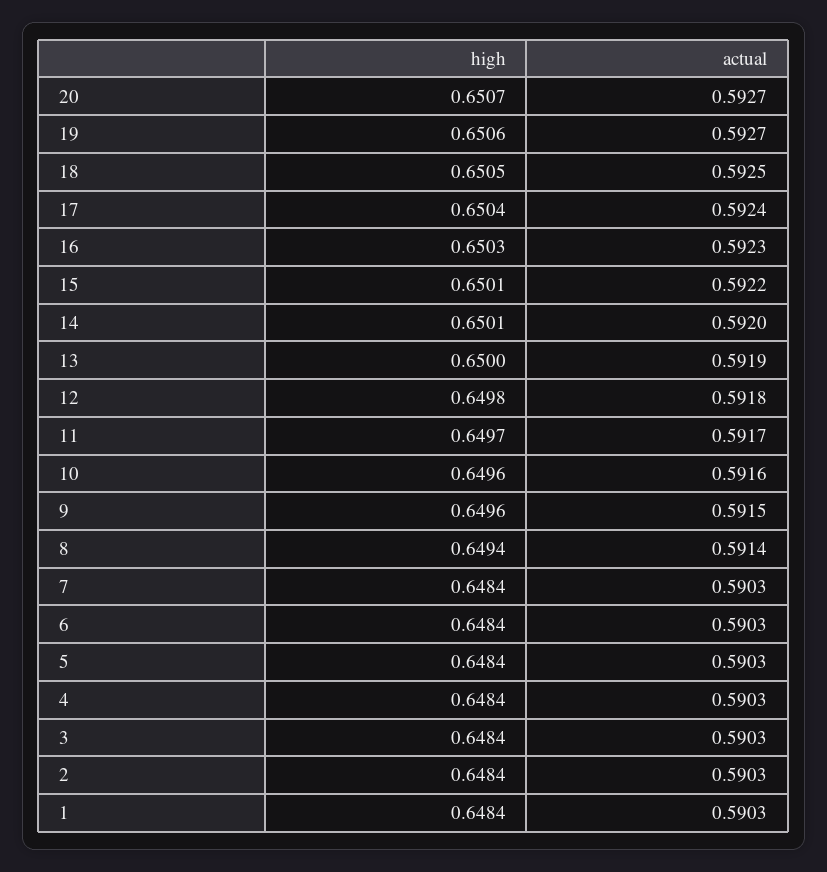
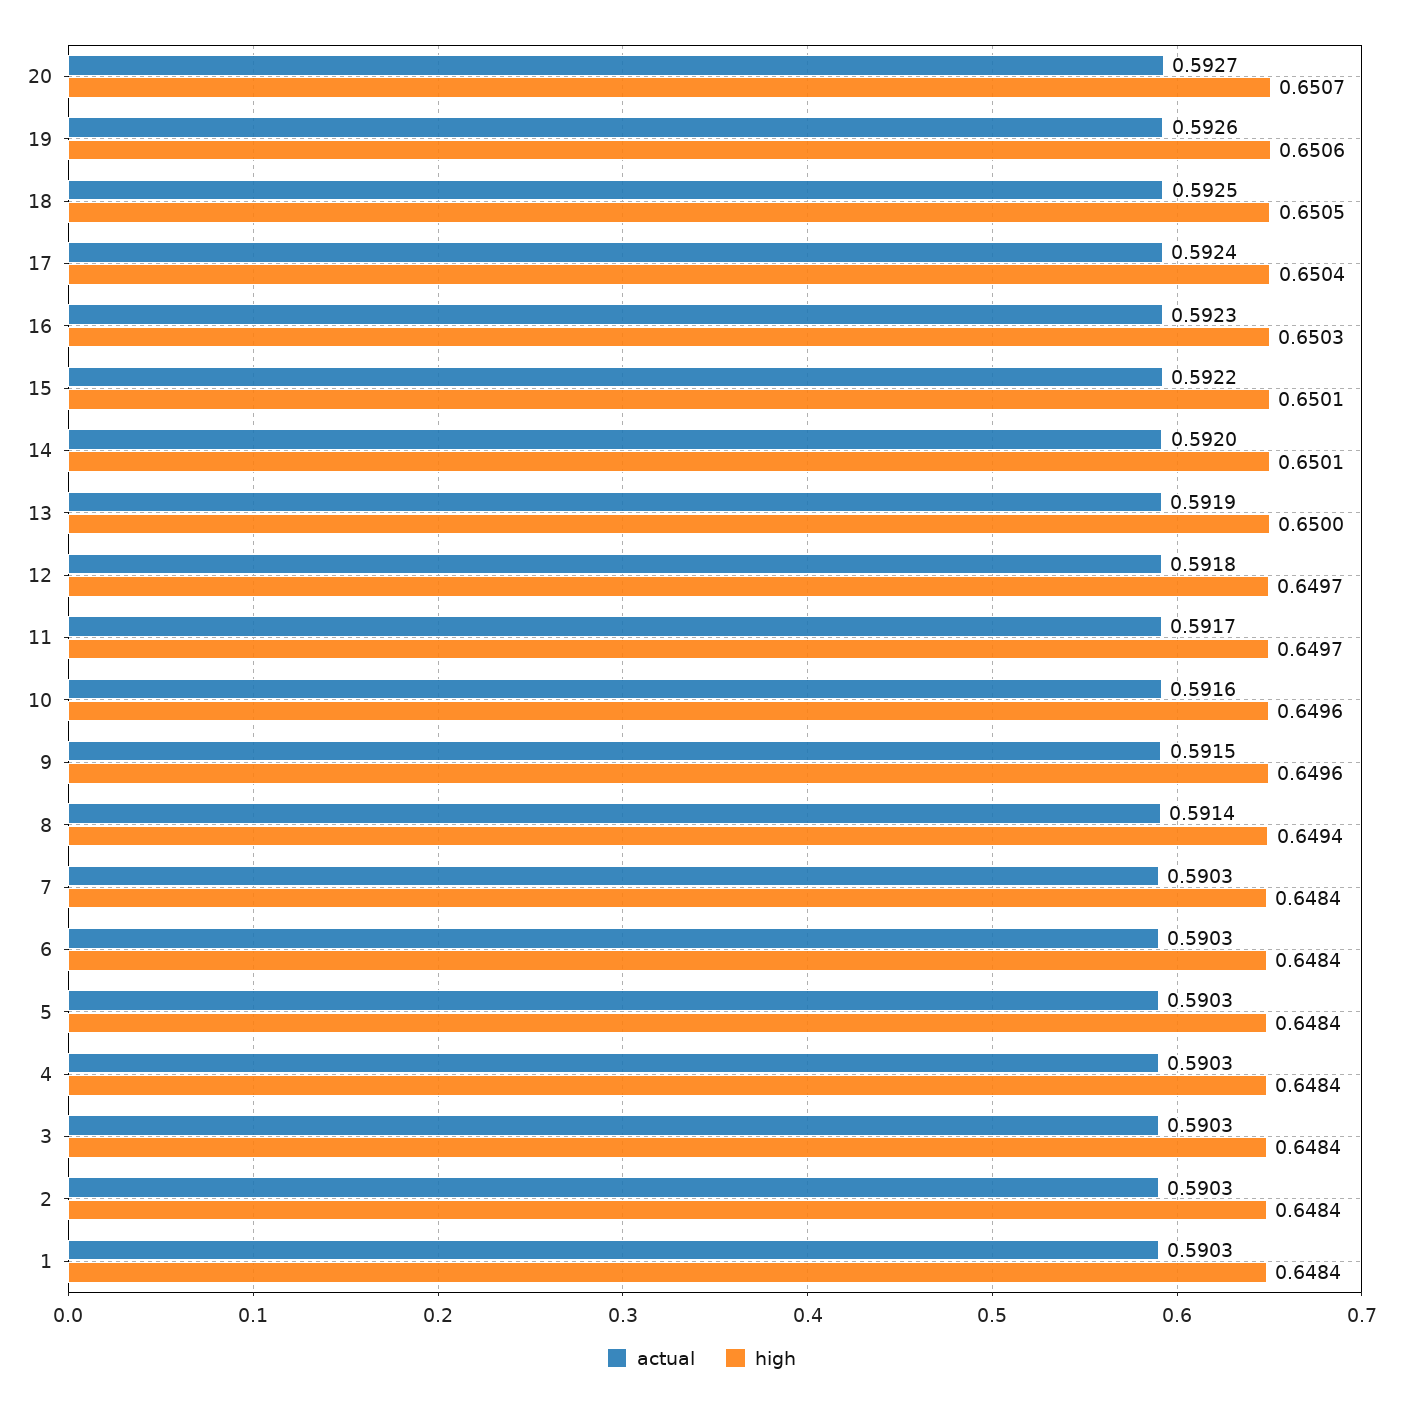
  {
    "high": {
      "20": 0.6507,
      "19": 0.6506,
      "18": 0.6505,
      "17": 0.6504,
      "16": 0.6503,
      "15": 0.6501,
      "14": 0.6501,
      "13": 0.65,
-     "12": 0.6498,
+     "12": 0.6497,
      "11": 0.6497,
      "10": 0.6496,
      "9": 0.6496,
      "8": 0.6494,
      "7": 0.6484,
      "6": 0.6484,
      "5": 0.6484,
      "4": 0.6484,
      "3": 0.6484,
      "2": 0.6484,
      "1": 0.6484
    },
    "actual": {
      "20": 0.5927,
-     "19": 0.5927,
+     "19": 0.5926,
      "18": 0.5925,
      "17": 0.5924,
      "16": 0.5923,
      "15": 0.5922,
      "14": 0.592,
      "13": 0.5919,
      "12": 0.5918,
      "11": 0.5917,
      "10": 0.5916,
      "9": 0.5915,
      "8": 0.5914,
      "7": 0.5903,
      "6": 0.5903,
      "5": 0.5903,
      "4": 0.5903,
      "3": 0.5903,
      "2": 0.5903,
      "1": 0.5903
    }
  }

